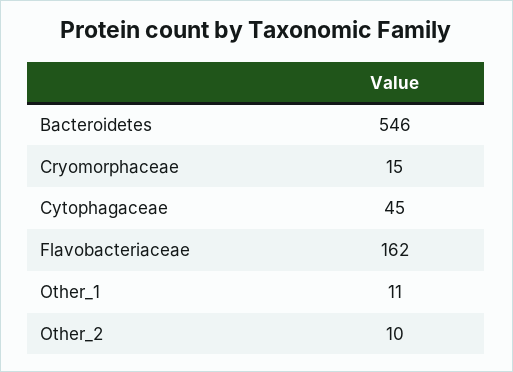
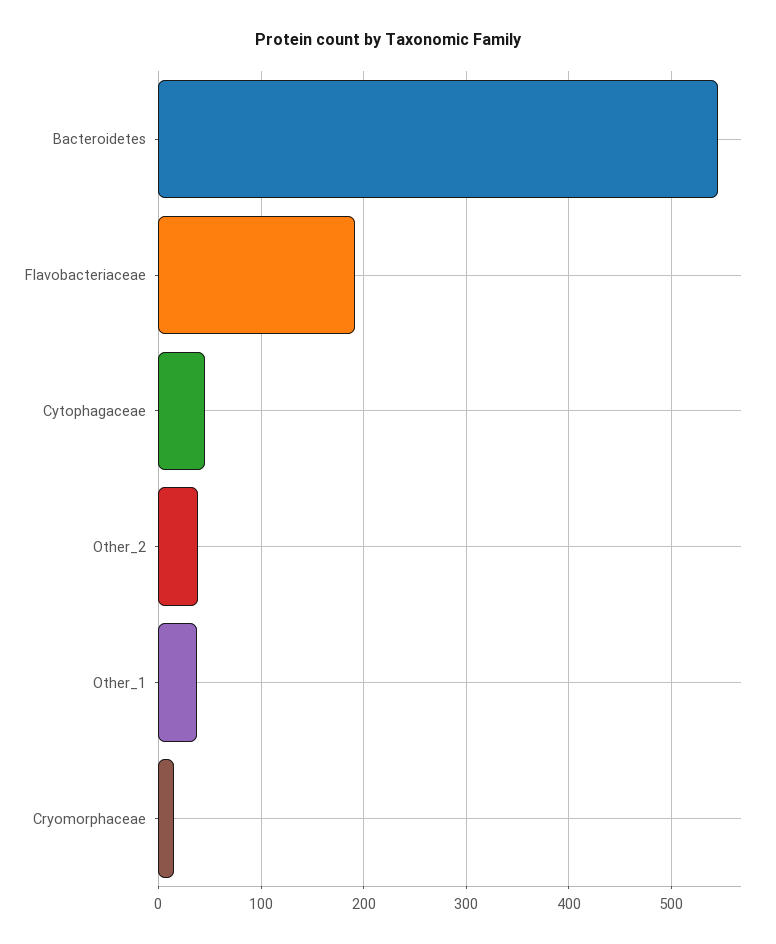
  {
    "Bacteroidetes": 546,
    "Cryomorphaceae": 15,
    "Cytophagaceae": 45,
-   "Flavobacteriaceae": 162,
+   "Flavobacteriaceae": 190,
-   "Other_1": 11,
+   "Other_1": 40,
-   "Other_2": 10
+   "Other_2": 40
  }

